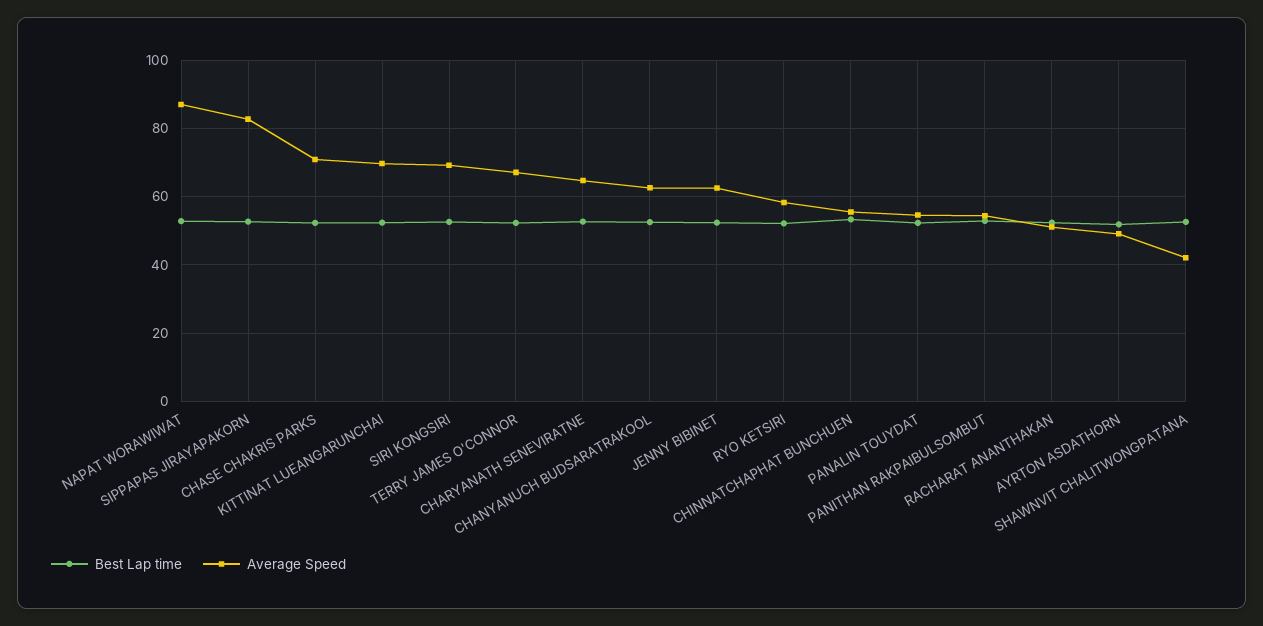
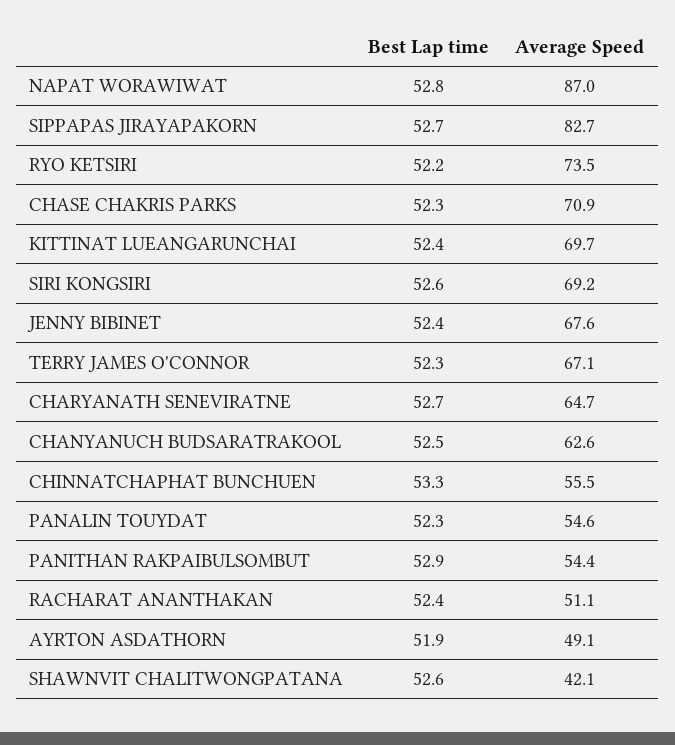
  {
    "Best Lap time": {
      "NAPAT WORAWIWAT": 52.8,
      "SIPPAPAS JIRAYAPAKORN": 52.7,
      "CHASE CHAKRIS PARKS": 52.3,
      "KITTINAT LUEANGARUNCHAI": 52.4,
      "SIRI KONGSIRI": 52.6,
      "TERRY JAMES O'CONNOR": 52.3,
      "CHARYANATH SENEVIRATNE": 52.7,
      "CHANYANUCH BUDSARATRAKOOL": 52.5,
      "JENNY BIBINET": 52.4,
      "RYO KETSIRI": 52.2,
      "CHINNATCHAPHAT BUNCHUEN": 53.3,
      "PANALIN TOUYDAT": 52.3,
      "PANITHAN RAKPAIBULSOMBUT": 52.9,
      "RACHARAT ANANTHAKAN": 52.4,
      "AYRTON ASDATHORN": 51.9,
      "SHAWNVIT CHALITWONGPATANA": 52.6
    },
    "Average Speed": {
      "NAPAT WORAWIWAT": 87,
      "SIPPAPAS JIRAYAPAKORN": 82.7,
      "CHASE CHAKRIS PARKS": 70.9,
      "KITTINAT LUEANGARUNCHAI": 69.7,
      "SIRI KONGSIRI": 69.2,
      "TERRY JAMES O'CONNOR": 67.1,
      "CHARYANATH SENEVIRATNE": 64.7,
      "CHANYANUCH BUDSARATRAKOOL": 62.6,
-     "JENNY BIBINET": 62,
+     "JENNY BIBINET": 67.6,
-     "RYO KETSIRI": 58,
+     "RYO KETSIRI": 73.5,
      "CHINNATCHAPHAT BUNCHUEN": 55.5,
      "PANALIN TOUYDAT": 54.6,
      "PANITHAN RAKPAIBULSOMBUT": 54.4,
      "RACHARAT ANANTHAKAN": 51.1,
      "AYRTON ASDATHORN": 49.1,
      "SHAWNVIT CHALITWONGPATANA": 42.1
    }
  }

